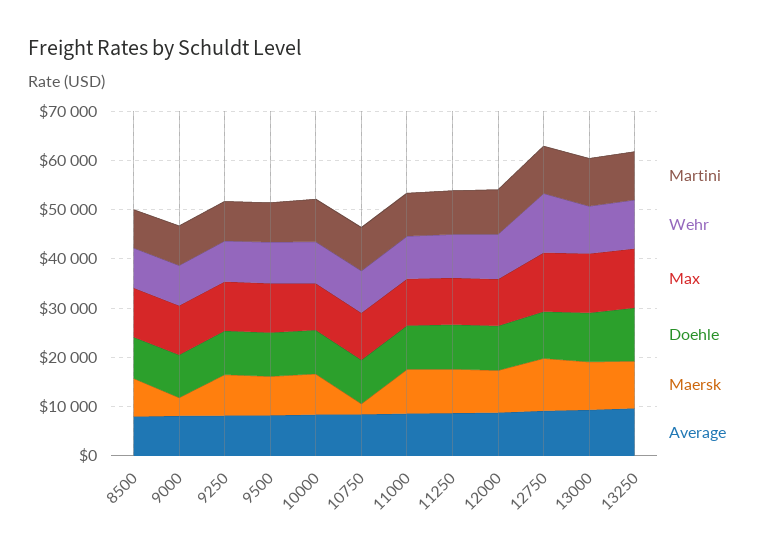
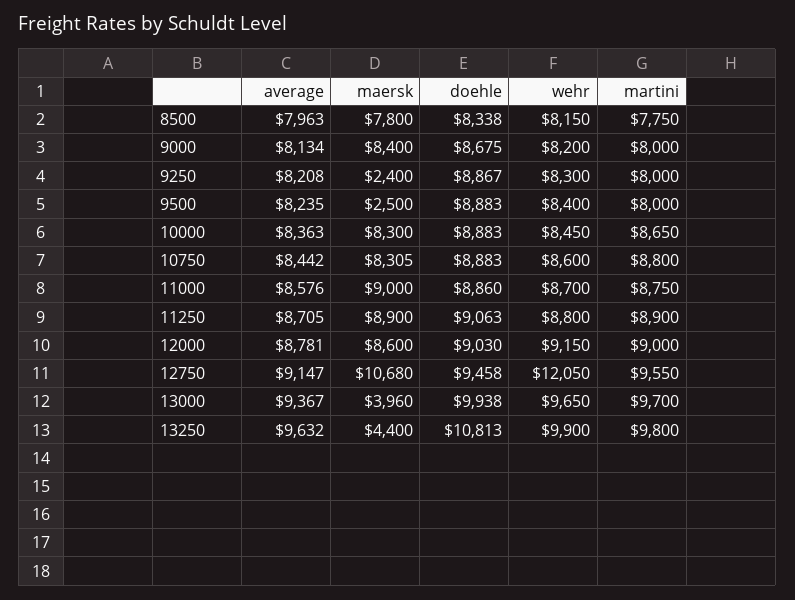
  {
    "Martini": {
      "8500": 7750,
      "9000": 8000,
      "9250": 8000,
      "9500": 8000,
      "10000": 8650,
      "10750": 8800,
      "11000": 8750,
      "11250": 8900,
      "12000": 9000,
      "12750": 9550,
      "13000": 9700,
      "13250": 9800
    },
    "Wehr": {
      "8500": 8150,
      "9000": 8200,
      "9250": 8300,
      "9500": 8400,
      "10000": 8450,
      "10750": 8600,
      "11000": 8700,
      "11250": 8800,
      "12000": 9150,
      "12750": 12050,
      "13000": 9650,
      "13250": 9900
    },
-   "Max": {
-     "8500": 10000,
-     "9000": 10000,
-     "9250": 10000,
-     "9500": 10000,
-     "10000": 10000,
-     "10750": 10000,
-     "11000": 10000,
-     "11250": 10000,
-     "12000": 10000,
-     "12750": 12000,
-     "13000": 12000,
-     "13250": 12000
-   },
    "Doehle": {
      "8500": 8338,
      "9000": 8675,
      "9250": 8867,
      "9500": 8883,
      "10000": 8883,
      "10750": 8883,
      "11000": 8860,
      "11250": 9063,
      "12000": 9030,
      "12750": 9458,
      "13000": 9938,
      "13250": 10813
    },
    "Maersk": {
      "8500": 7800,
-     "9000": 4000,
+     "9000": 8400,
-     "9250": 8000,
+     "9250": 2400,
-     "9500": 8000,
+     "9500": 2500,
      "10000": 8300,
-     "10750": 2000,
+     "10750": 8305,
      "11000": 9000,
      "11250": 8900,
      "12000": 8600,
      "12750": 10680,
-     "13000": 10000,
+     "13000": 3960,
-     "13250": 10000
+     "13250": 4400
    },
    "Average": {
      "8500": 7963,
      "9000": 8134,
      "9250": 8208,
      "9500": 8235,
      "10000": 8363,
      "10750": 8442,
      "11000": 8576,
      "11250": 8705,
      "12000": 8781,
      "12750": 9147,
      "13000": 9367,
      "13250": 9632
    }
  }

